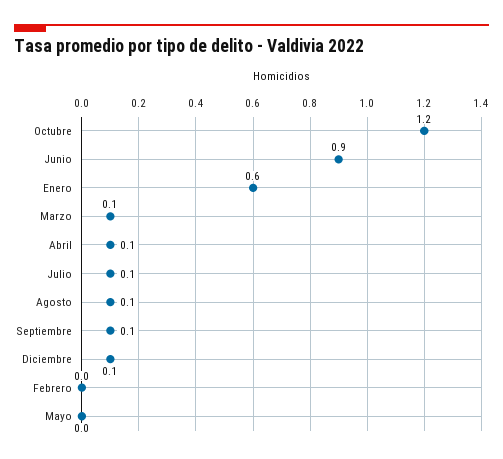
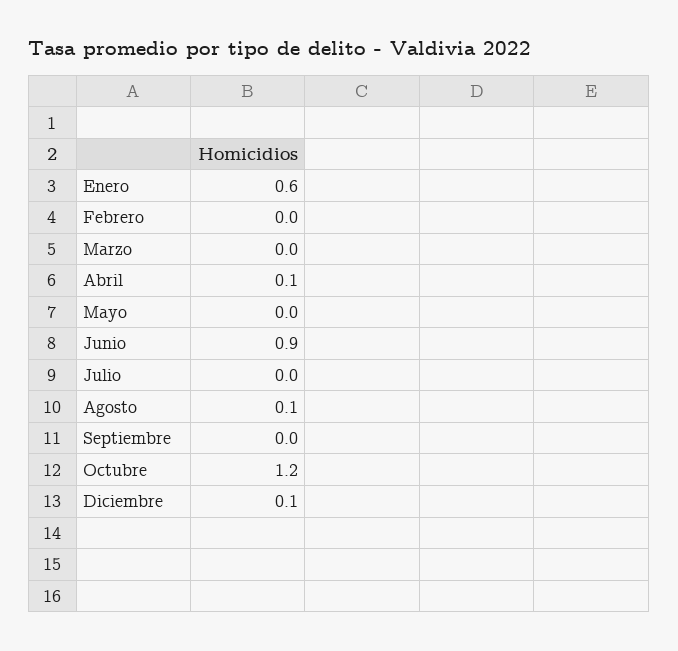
  {
    "Octubre": 1.2,
    "Junio": 0.9,
    "Enero": 0.6,
-   "Marzo": 0.1,
+   "Marzo": 0,
    "Abril": 0.1,
-   "Julio": 0.1,
+   "Julio": 0,
    "Agosto": 0.1,
-   "Septiembre": 0.1,
+   "Septiembre": 0,
    "Diciembre": 0.1,
    "Febrero": 0,
    "Mayo": 0
  }

